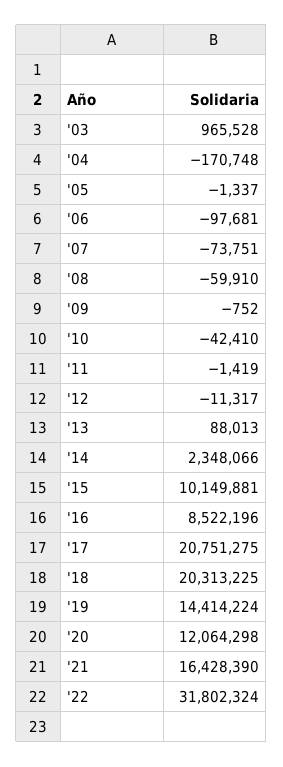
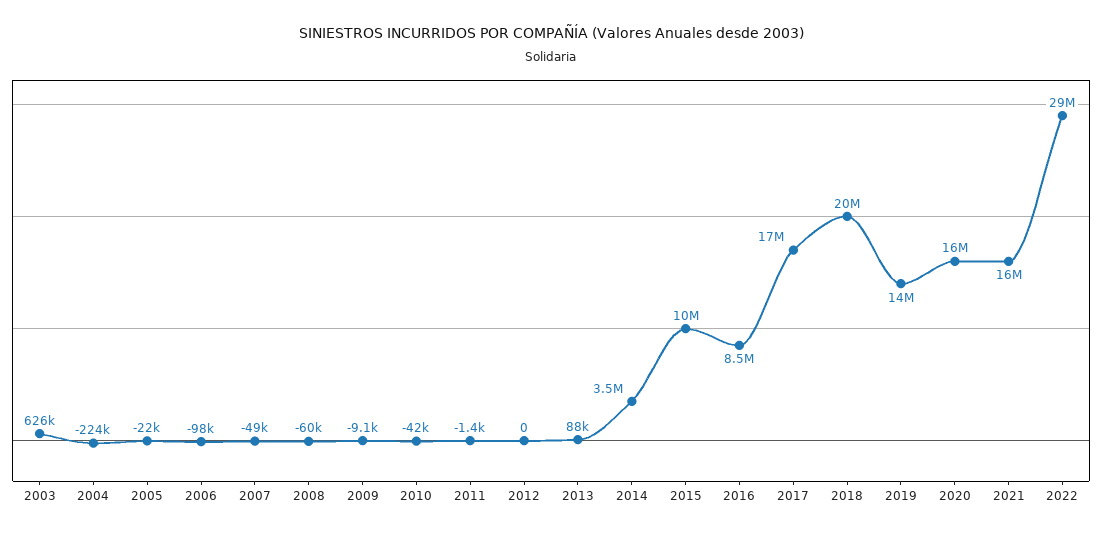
  {
-   "'03": 965528,
+   "'03": 626000,
-   "'04": -170748,
+   "'04": -224000,
-   "'05": -1337,
+   "'05": -22000,
    "'06": -97681,
-   "'07": -73751,
+   "'07": -49000,
    "'08": -59910,
-   "'09": -752,
+   "'09": -9100,
    "'10": -42410,
    "'11": -1419,
-   "'12": -11317,
+   "'12": 0,
    "'13": 88013,
-   "'14": 2348066,
+   "'14": 3500000,
    "'15": 10149881,
    "'16": 8522196,
-   "'17": 20751275,
+   "'17": 17000000,
    "'18": 20313225,
    "'19": 14414224,
-   "'20": 12064298,
+   "'20": 16000000,
    "'21": 16428390,
-   "'22": 31802324
+   "'22": 29000000
  }

